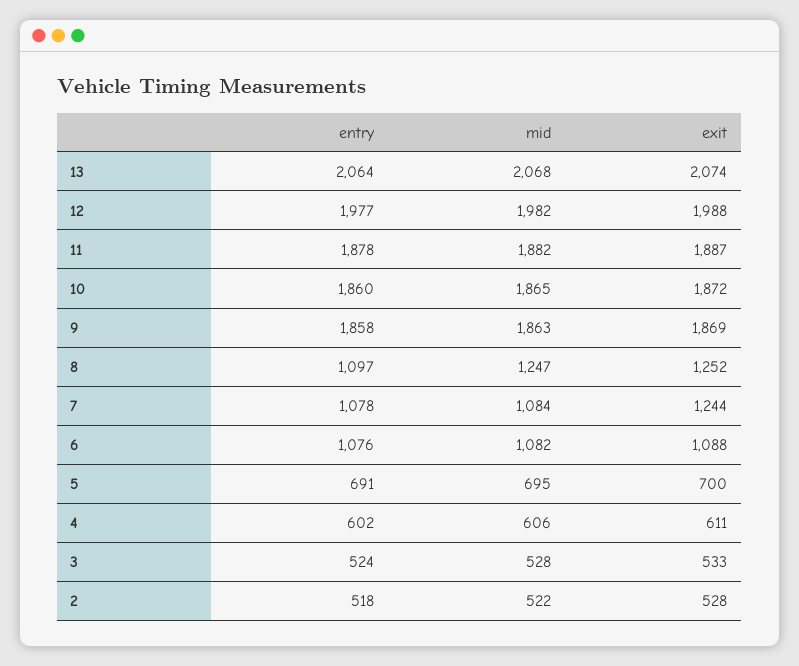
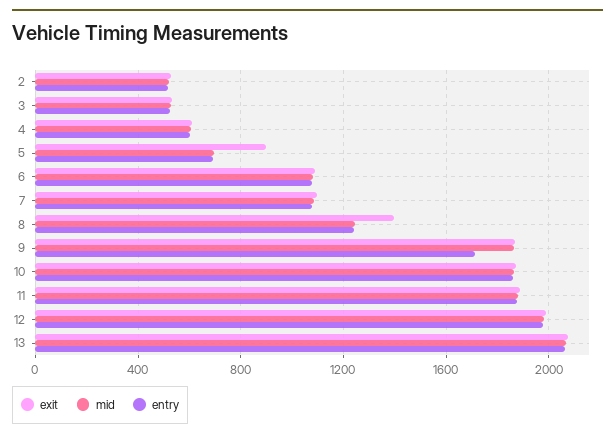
  {
    "entry": {
      "13": 2064,
      "12": 1977,
      "11": 1878,
      "10": 1860,
-     "9": 1858,
+     "9": 1700,
-     "8": 1097,
+     "8": 1250,
      "7": 1078,
      "6": 1076,
      "5": 691,
      "4": 602,
      "3": 524,
      "2": 518
    },
    "mid": {
      "13": 2068,
      "12": 1982,
      "11": 1882,
      "10": 1865,
      "9": 1863,
      "8": 1247,
      "7": 1084,
      "6": 1082,
      "5": 695,
      "4": 606,
      "3": 528,
      "2": 522
    },
    "exit": {
      "13": 2074,
      "12": 1988,
      "11": 1887,
      "10": 1872,
      "9": 1869,
-     "8": 1252,
+     "8": 1400,
-     "7": 1244,
+     "7": 1100,
      "6": 1088,
-     "5": 700,
+     "5": 900,
      "4": 611,
      "3": 533,
      "2": 528
    }
  }

